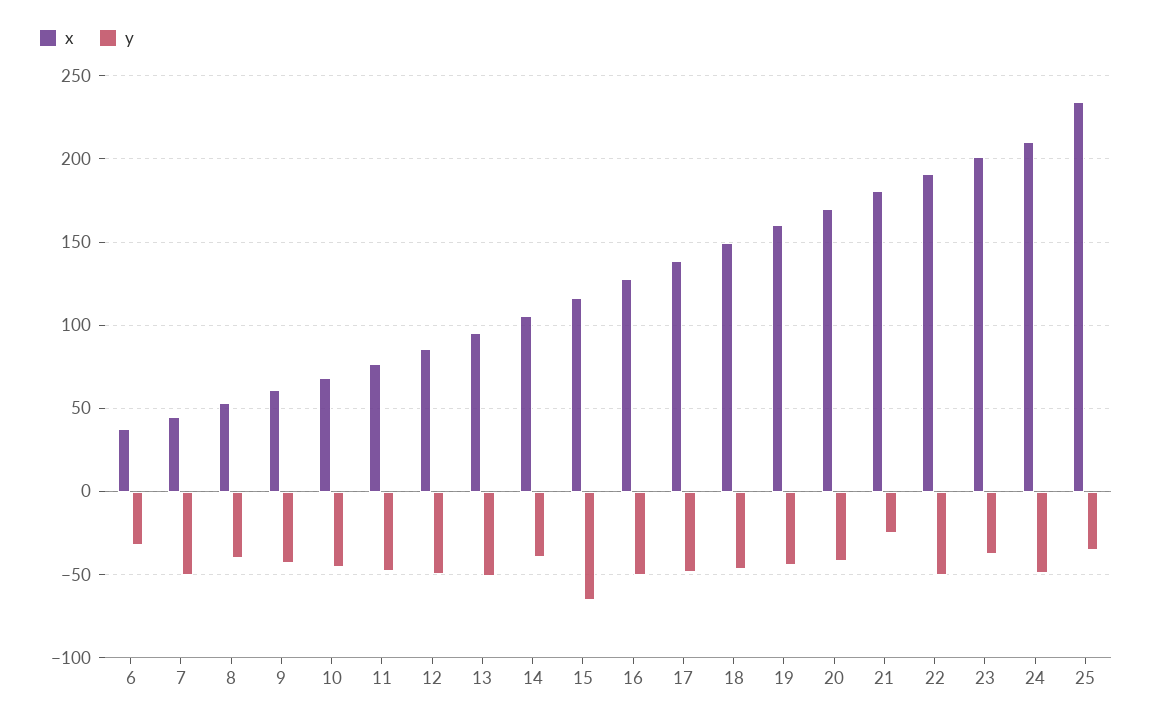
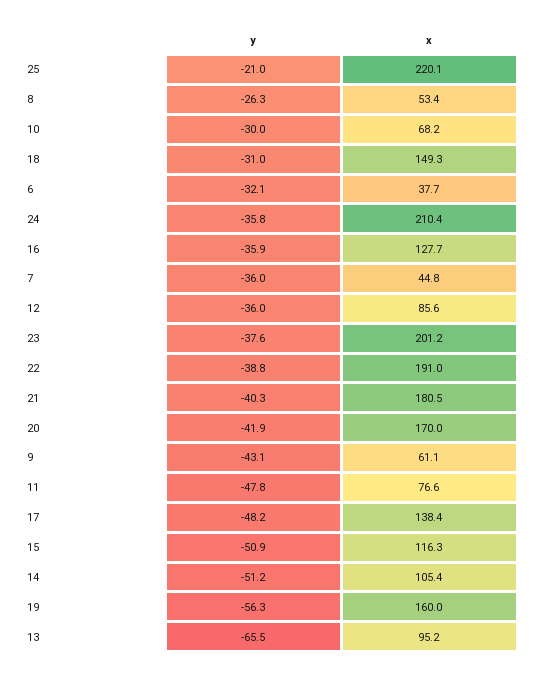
  {
    "x": {
      "6": 37.7,
      "7": 44.8,
      "8": 53.4,
      "9": 61.1,
      "10": 68.2,
      "11": 76.6,
      "12": 85.6,
      "13": 95.2,
      "14": 105.4,
      "15": 116.3,
      "16": 127.7,
      "17": 138.4,
      "18": 149.3,
      "19": 160,
      "20": 170,
      "21": 180.5,
      "22": 191,
      "23": 201.2,
      "24": 210.4,
-     "25": 235
+     "25": 220.1
    },
    "y": {
      "6": -32.1,
-     "7": -50,
+     "7": -36,
-     "8": -40,
+     "8": -26.3,
      "9": -43.1,
-     "10": -45,
+     "10": -30,
      "11": -47.8,
-     "12": -50,
+     "12": -36,
-     "13": -50,
+     "13": -65.5,
-     "14": -40,
+     "14": -51.2,
-     "15": -65,
+     "15": -50.9,
-     "16": -50,
+     "16": -35.9,
      "17": -48.2,
-     "18": -45,
+     "18": -31,
-     "19": -45,
+     "19": -56.3,
      "20": -41.9,
-     "21": -25,
+     "21": -40.3,
-     "22": -50,
+     "22": -38.8,
      "23": -37.6,
-     "24": -50,
+     "24": -35.8,
-     "25": -35
+     "25": -21
    }
  }

